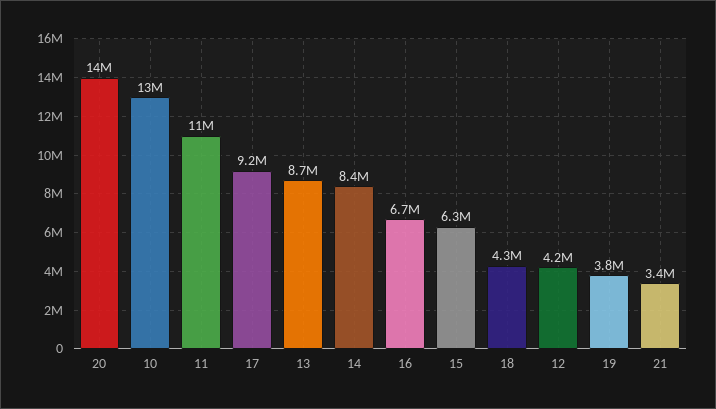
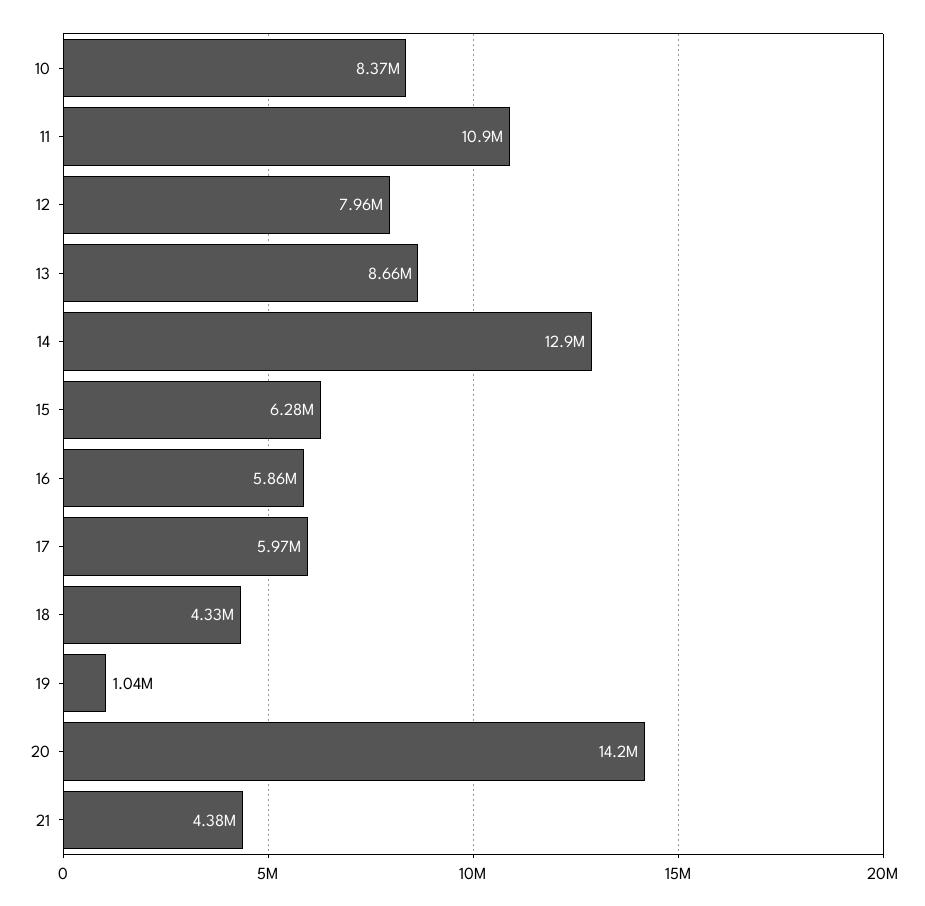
  {
    "20": 14200000,
-   "10": 13000000,
+   "10": 8370000,
    "11": 10900000,
-   "17": 9200000,
+   "17": 5970000,
    "13": 8660000,
-   "14": 8400000,
+   "14": 12900000,
-   "16": 6700000,
+   "16": 5860000,
    "15": 6280000,
    "18": 4330000,
-   "12": 4200000,
+   "12": 7960000,
-   "19": 3800000,
+   "19": 1040000,
-   "21": 3400000
+   "21": 4380000
  }

